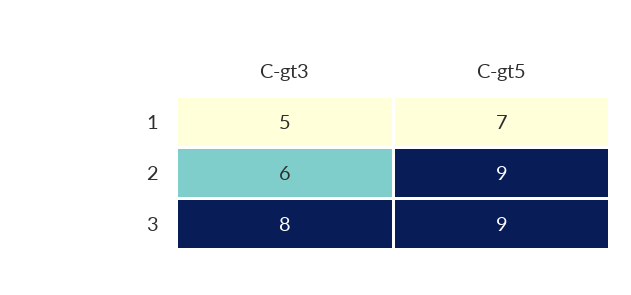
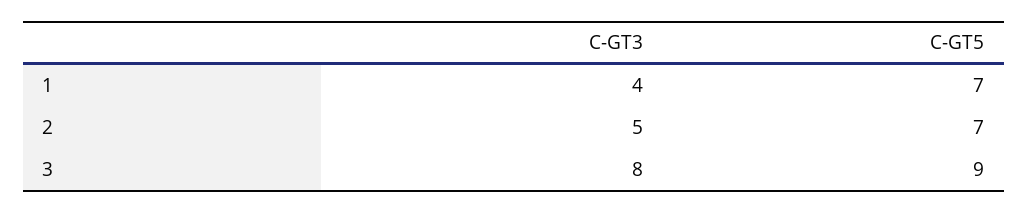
  {
    "C-gt3": {
-     "1": 5,
+     "1": 4,
-     "2": 6,
+     "2": 5,
      "3": 8
    },
    "C-gt5": {
      "1": 7,
-     "2": 9,
+     "2": 7,
      "3": 9
    }
  }

